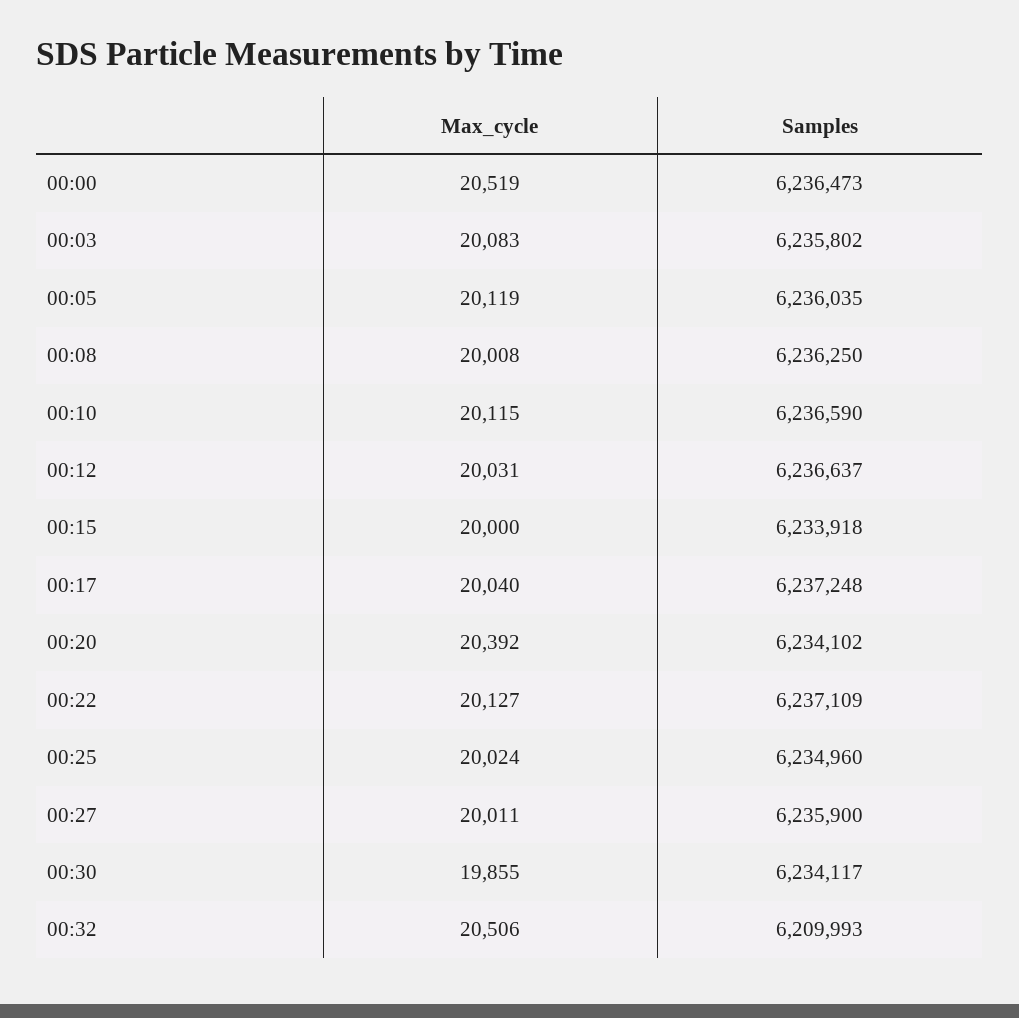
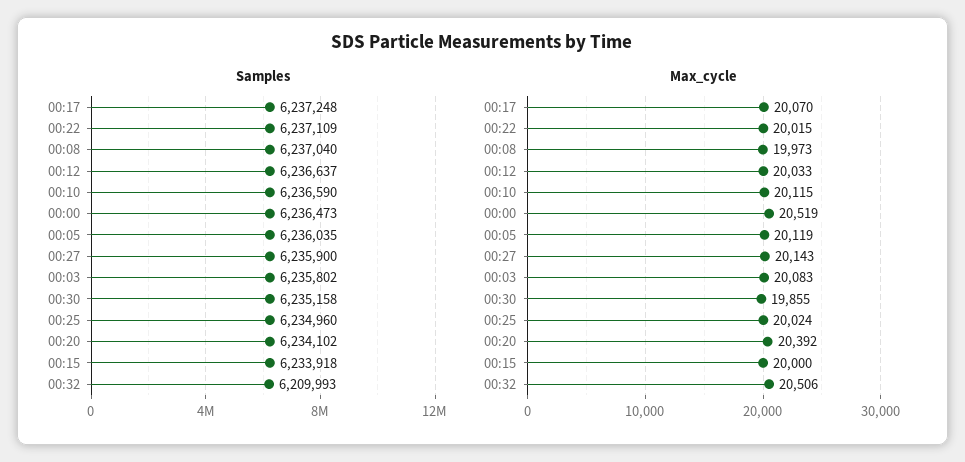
  {
    "Max_cycle": {
      "00:00": 20519,
      "00:03": 20083,
      "00:05": 20119,
-     "00:08": 20008,
+     "00:08": 19973,
      "00:10": 20115,
-     "00:12": 20031,
+     "00:12": 20033,
      "00:15": 20000,
-     "00:17": 20040,
+     "00:17": 20070,
      "00:20": 20392,
-     "00:22": 20127,
+     "00:22": 20015,
      "00:25": 20024,
-     "00:27": 20011,
+     "00:27": 20143,
      "00:30": 19855,
      "00:32": 20506
    },
    "Samples": {
      "00:00": 6236473,
      "00:03": 6235802,
      "00:05": 6236035,
-     "00:08": 6236250,
+     "00:08": 6237040,
      "00:10": 6236590,
      "00:12": 6236637,
      "00:15": 6233918,
      "00:17": 6237248,
      "00:20": 6234102,
      "00:22": 6237109,
      "00:25": 6234960,
      "00:27": 6235900,
-     "00:30": 6234117,
+     "00:30": 6235158,
      "00:32": 6209993
    }
  }

